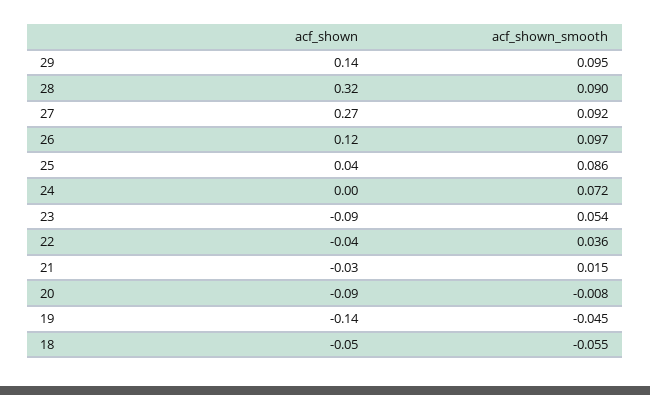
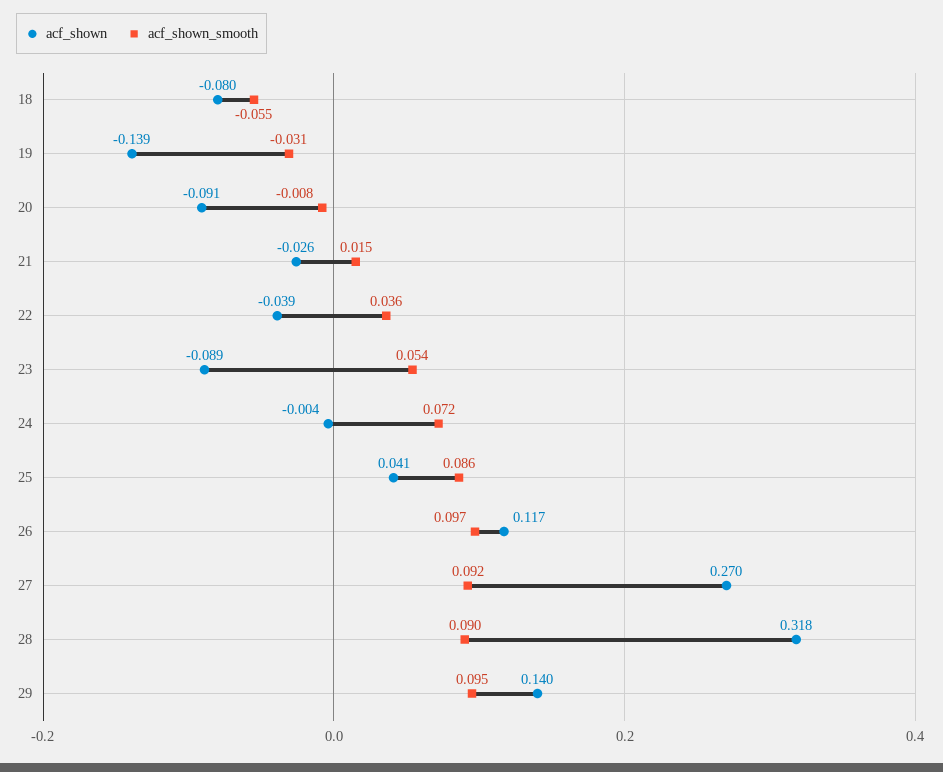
  {
    "acf_shown": {
      "29": 0.14,
      "28": 0.318,
      "27": 0.27,
      "26": 0.117,
      "25": 0.041,
      "24": -0.004,
      "23": -0.089,
      "22": -0.039,
      "21": -0.026,
      "20": -0.091,
      "19": -0.139,
-     "18": -0.05
+     "18": -0.08
    },
    "acf_shown_smooth": {
      "29": 0.095,
      "28": 0.09,
      "27": 0.092,
      "26": 0.097,
      "25": 0.086,
      "24": 0.072,
      "23": 0.054,
      "22": 0.036,
      "21": 0.015,
      "20": -0.008,
-     "19": -0.045,
+     "19": -0.031,
      "18": -0.055
    }
  }

